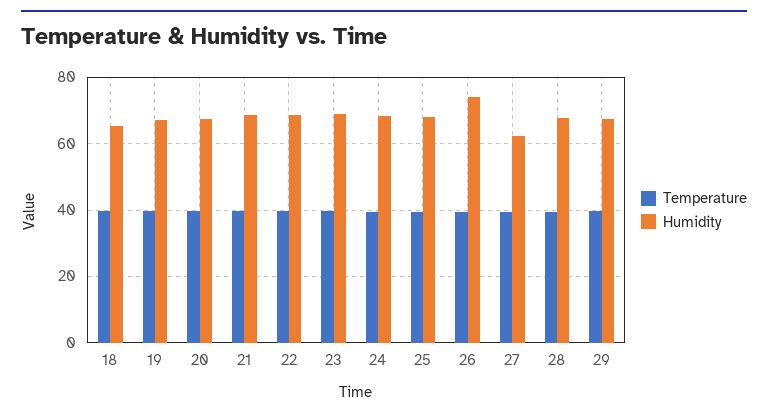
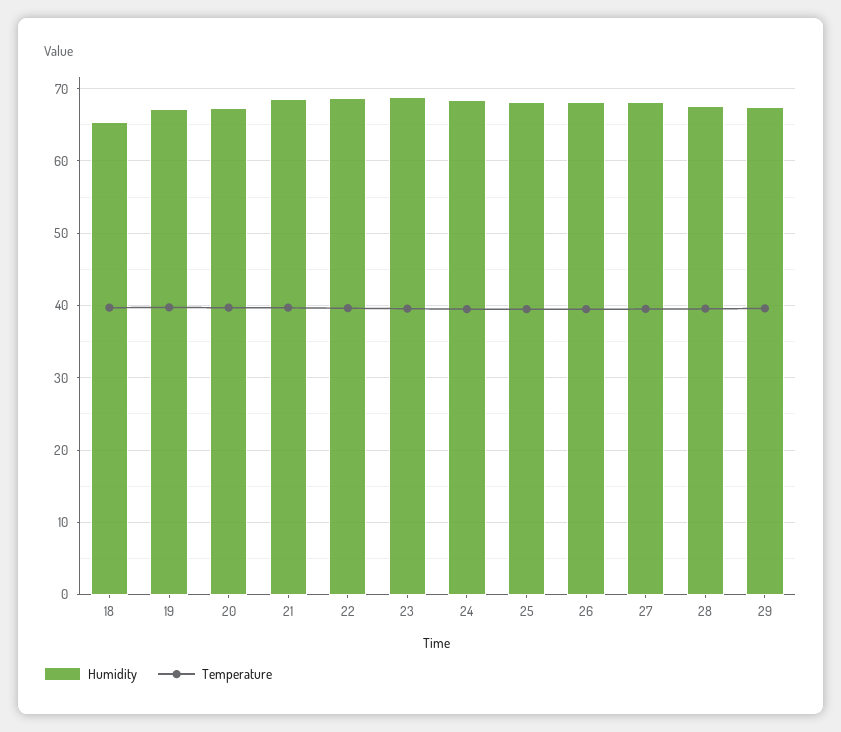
  {
    "Temperature": {
      "18": 40,
      "19": 40,
      "20": 40,
      "21": 40,
      "22": 40,
      "23": 40,
      "24": 40,
      "25": 39,
      "26": 39,
      "27": 40,
      "28": 40,
      "29": 40
    },
    "Humidity": {
      "18": 65,
      "19": 67,
      "20": 67,
      "21": 69,
      "22": 69,
      "23": 69,
      "24": 68,
      "25": 68,
-     "26": 74,
+     "26": 68,
-     "27": 62,
+     "27": 68,
      "28": 68,
      "29": 68
    }
  }

